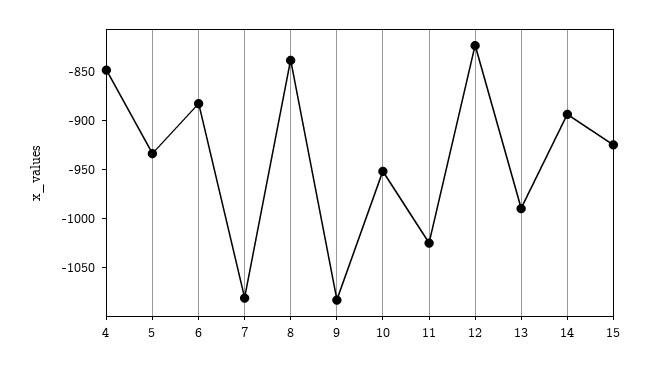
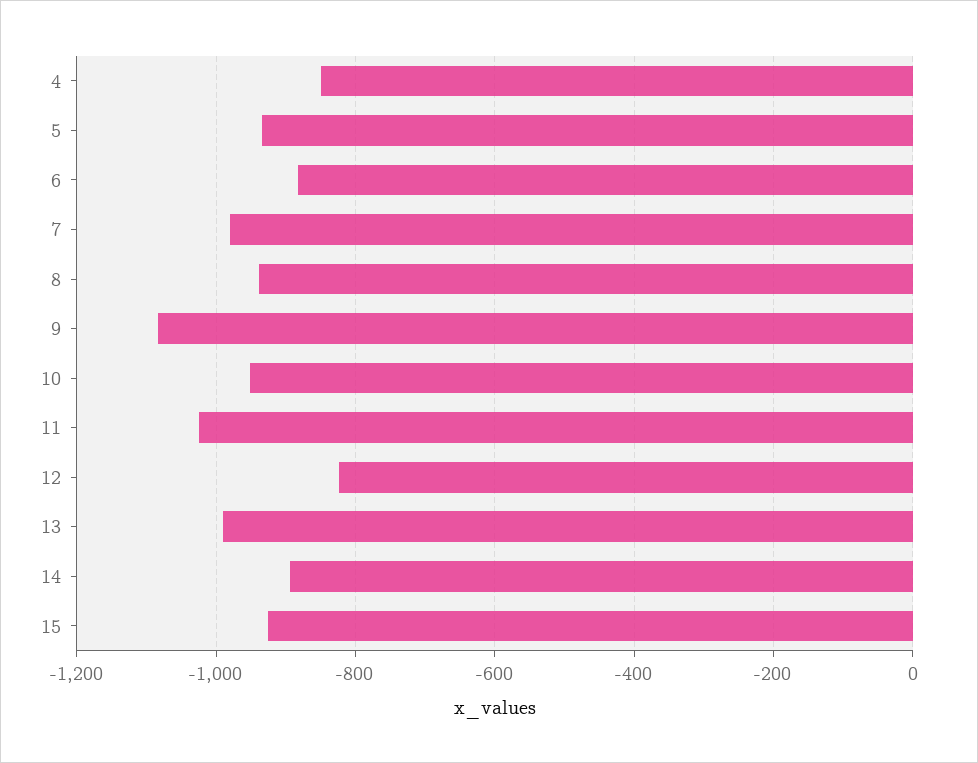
  {
    "4": -850,
    "5": -930,
    "6": -880,
-   "7": -1080,
+   "7": -980,
-   "8": -840,
+   "8": -940,
    "9": -1080,
    "10": -950,
    "11": -1030,
    "12": -820,
    "13": -990,
    "14": -890,
    "15": -930
  }

